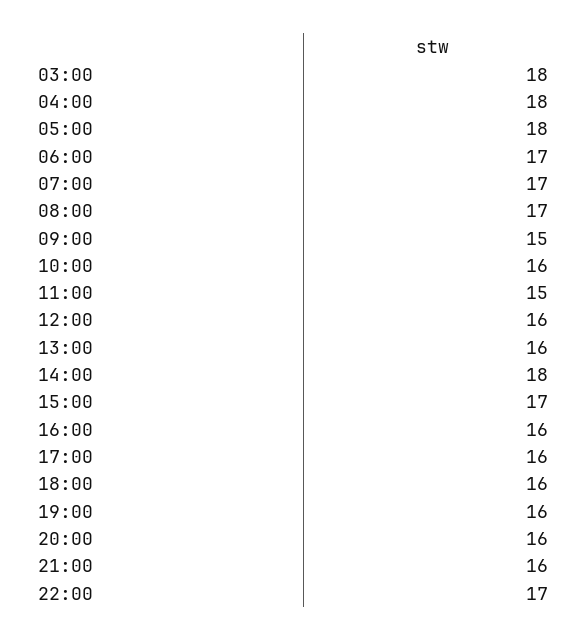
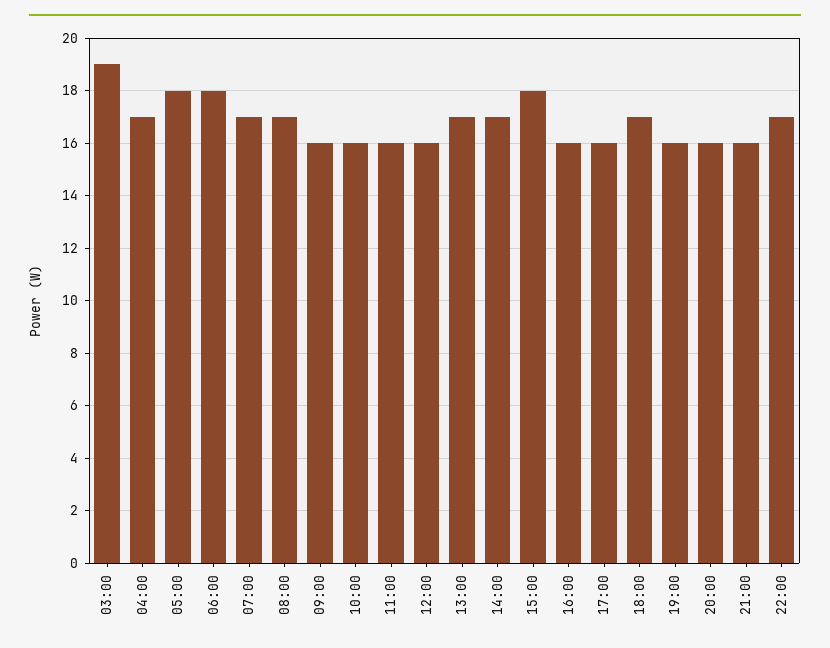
  {
-   "03:00": 18,
+   "03:00": 19,
-   "04:00": 18,
+   "04:00": 17,
    "05:00": 18,
-   "06:00": 17,
+   "06:00": 18,
    "07:00": 17,
    "08:00": 17,
-   "09:00": 15,
+   "09:00": 16,
    "10:00": 16,
-   "11:00": 15,
+   "11:00": 16,
    "12:00": 16,
-   "13:00": 16,
+   "13:00": 17,
-   "14:00": 18,
+   "14:00": 17,
-   "15:00": 17,
+   "15:00": 18,
    "16:00": 16,
    "17:00": 16,
-   "18:00": 16,
+   "18:00": 17,
    "19:00": 16,
    "20:00": 16,
    "21:00": 16,
    "22:00": 17
  }

